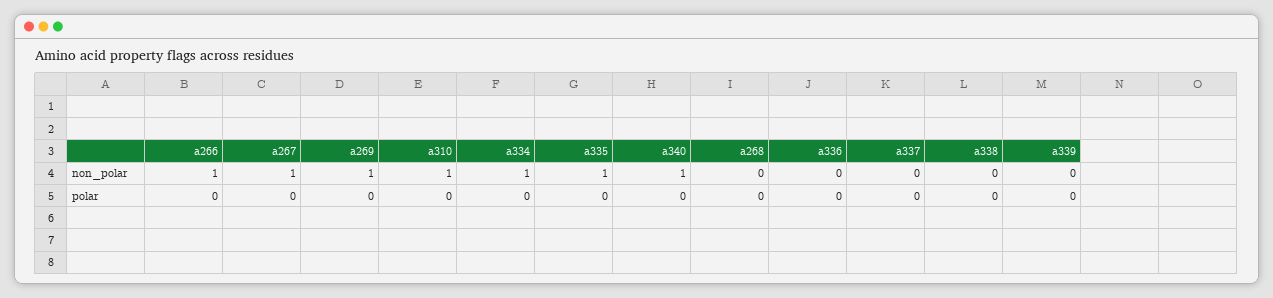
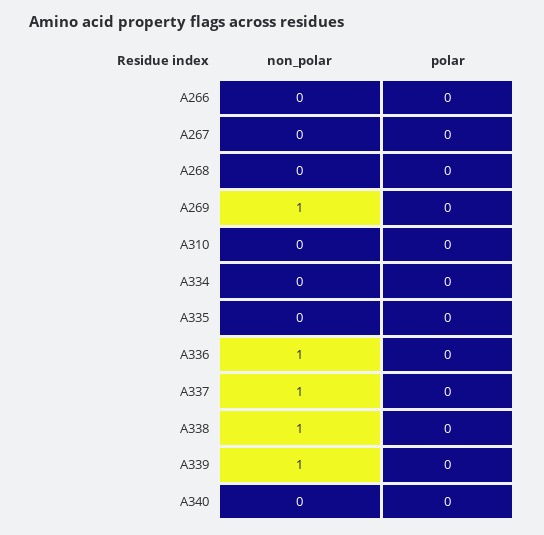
  {
    "a266": {
-     "non_polar": 1,
+     "non_polar": 0,
      "polar": 0
    },
    "a267": {
-     "non_polar": 1,
+     "non_polar": 0,
      "polar": 0
    },
    "a269": {
      "non_polar": 1,
      "polar": 0
    },
    "a310": {
-     "non_polar": 1,
+     "non_polar": 0,
      "polar": 0
    },
    "a334": {
-     "non_polar": 1,
+     "non_polar": 0,
      "polar": 0
    },
    "a335": {
-     "non_polar": 1,
+     "non_polar": 0,
      "polar": 0
    },
    "a340": {
-     "non_polar": 1,
+     "non_polar": 0,
      "polar": 0
    },
    "a268": {
      "non_polar": 0,
      "polar": 0
    },
    "a336": {
-     "non_polar": 0,
+     "non_polar": 1,
      "polar": 0
    },
    "a337": {
-     "non_polar": 0,
+     "non_polar": 1,
      "polar": 0
    },
    "a338": {
-     "non_polar": 0,
+     "non_polar": 1,
      "polar": 0
    },
    "a339": {
-     "non_polar": 0,
+     "non_polar": 1,
      "polar": 0
    }
  }

